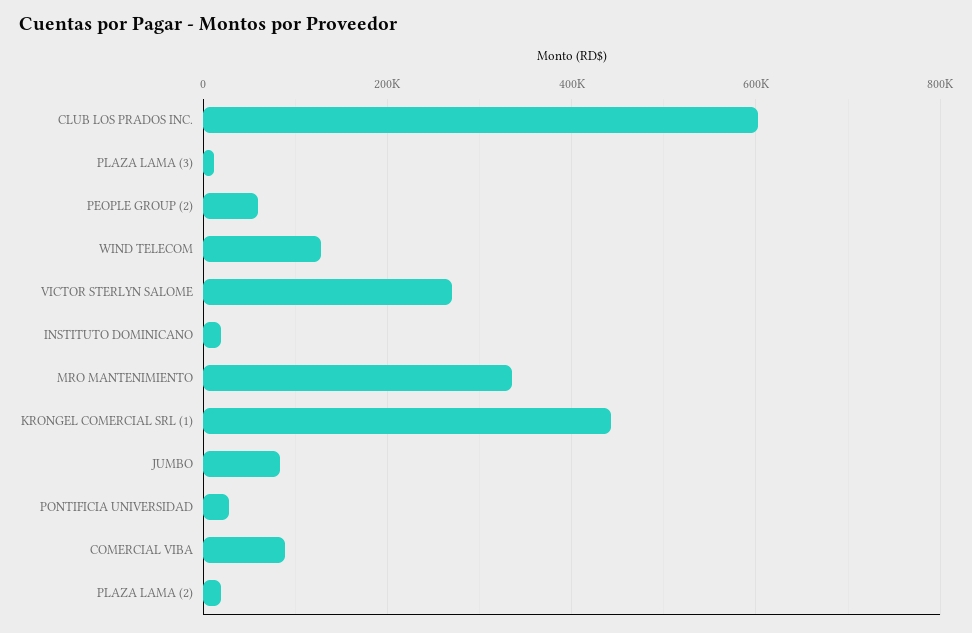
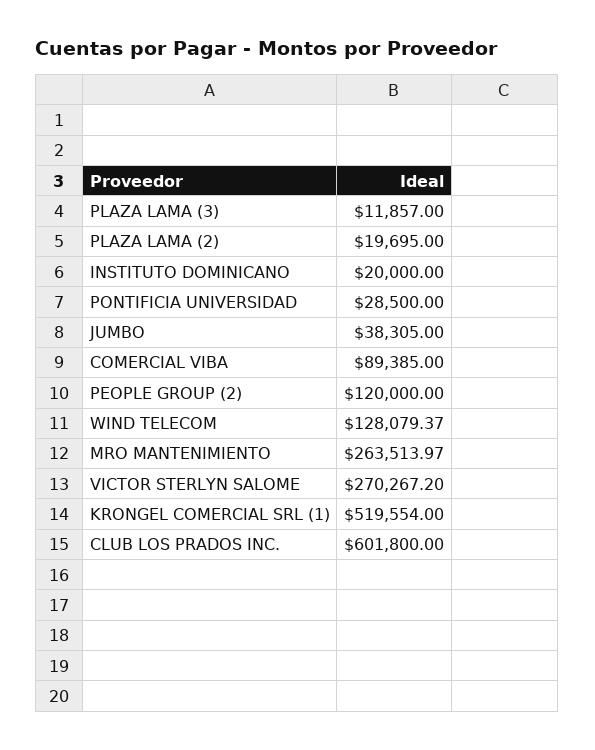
  {
    "CLUB LOS PRADOS INC.": 601800,
    "PLAZA LAMA (3)": 11857,
-   "PEOPLE GROUP (2)": 60000,
+   "PEOPLE GROUP (2)": 120000,
    "WIND TELECOM": 128079.37,
    "VICTOR STERLYN SALOME": 270267.2,
    "INSTITUTO DOMINICANO": 20000,
-   "MRO MANTENIMIENTO": 340000,
+   "MRO MANTENIMIENTO": 263513.97,
-   "KRONGEL COMERCIAL SRL (1)": 440000,
+   "KRONGEL COMERCIAL SRL (1)": 519554,
-   "JUMBO": 80000,
+   "JUMBO": 38305,
    "PONTIFICIA UNIVERSIDAD": 28500,
    "COMERCIAL VIBA": 89385,
    "PLAZA LAMA (2)": 19695
  }

